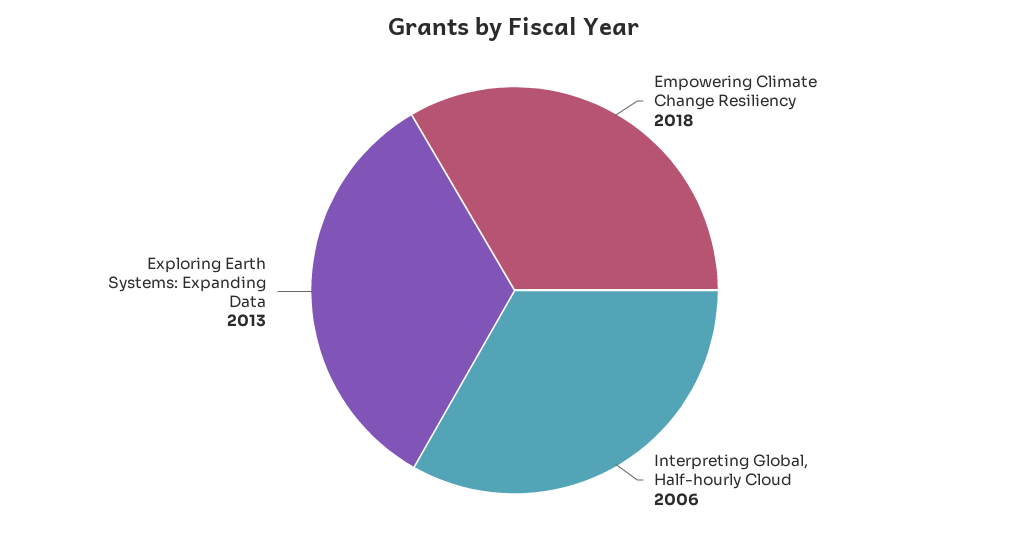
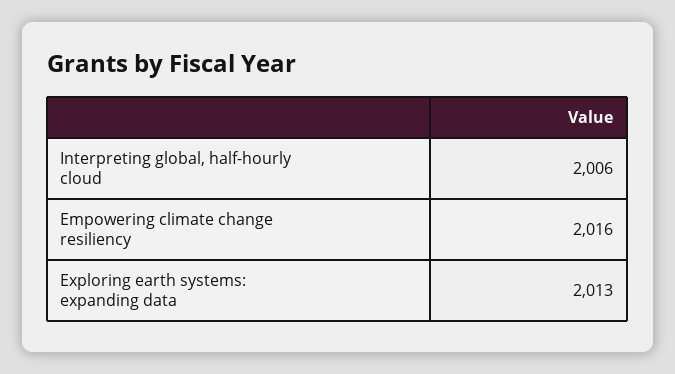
  {
-   "Empowering Climate Change Resiliency": 2018,
+   "Empowering Climate Change Resiliency": 2016,
    "Interpreting Global, Half-hourly Cloud": 2006,
    "Exploring Earth Systems: Expanding Data": 2013
  }

